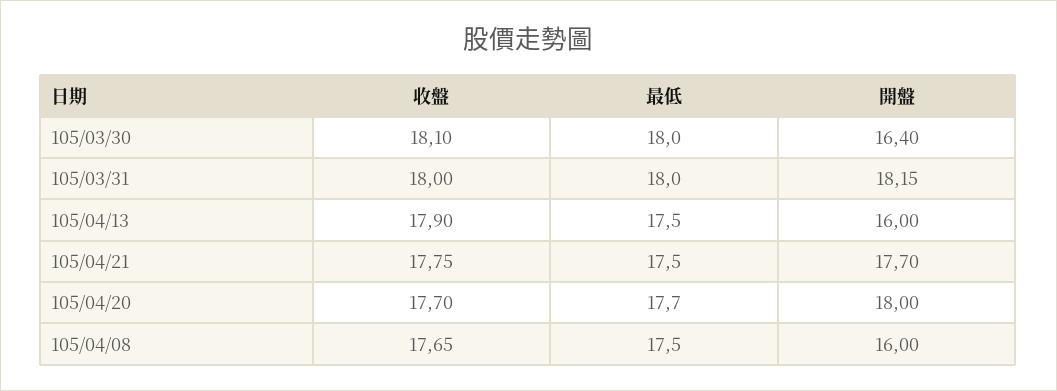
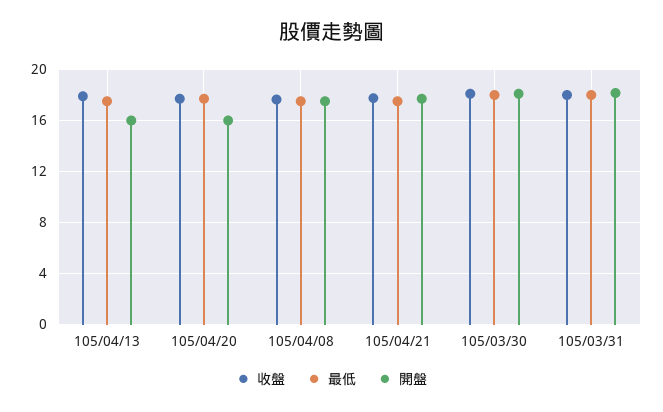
  {
    "收盤": {
      "105/03/30": 18.1,
      "105/03/31": 18,
      "105/04/13": 17.9,
      "105/04/21": 17.75,
      "105/04/20": 17.7,
      "105/04/08": 17.65
    },
    "最低": {
      "105/03/30": 18,
      "105/03/31": 18,
      "105/04/13": 17.5,
      "105/04/21": 17.5,
      "105/04/20": 17.7,
      "105/04/08": 17.5
    },
    "開盤": {
-     "105/03/30": 16.4,
+     "105/03/30": 18,
      "105/03/31": 18.15,
      "105/04/13": 16,
      "105/04/21": 17.7,
-     "105/04/20": 18,
+     "105/04/20": 16,
-     "105/04/08": 16
+     "105/04/08": 17.5
    }
  }

